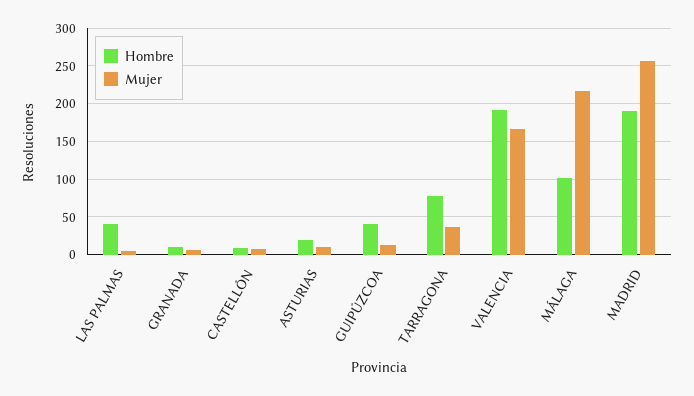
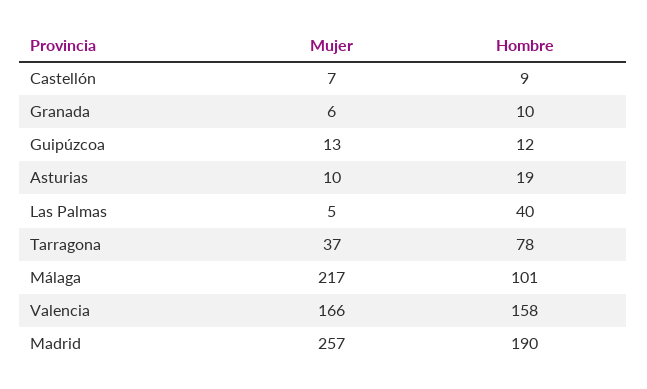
  {
    "Hombre": {
      "LAS PALMAS": 40,
      "GRANADA": 10,
      "CASTELLÓN": 9,
      "ASTURIAS": 19,
-     "GUIPÚZCOA": 40,
+     "GUIPÚZCOA": 12,
      "TARRAGONA": 78,
-     "VALENCIA": 190,
+     "VALENCIA": 158,
      "MÁLAGA": 101,
      "MADRID": 190
    },
    "Mujer": {
      "LAS PALMAS": 5,
      "GRANADA": 6,
      "CASTELLÓN": 7,
      "ASTURIAS": 10,
      "GUIPÚZCOA": 13,
      "TARRAGONA": 37,
      "VALENCIA": 166,
      "MÁLAGA": 217,
      "MADRID": 257
    }
  }

